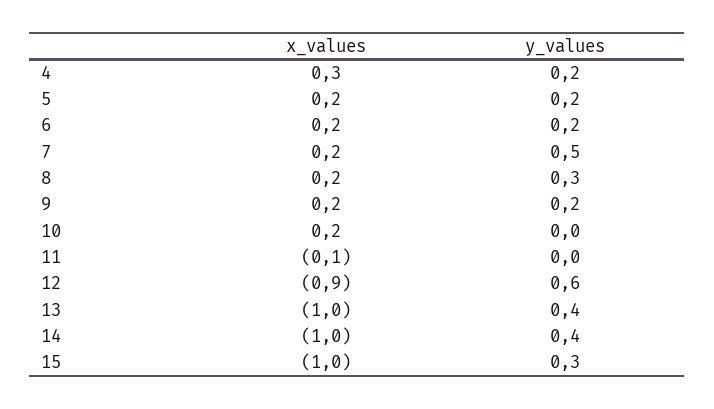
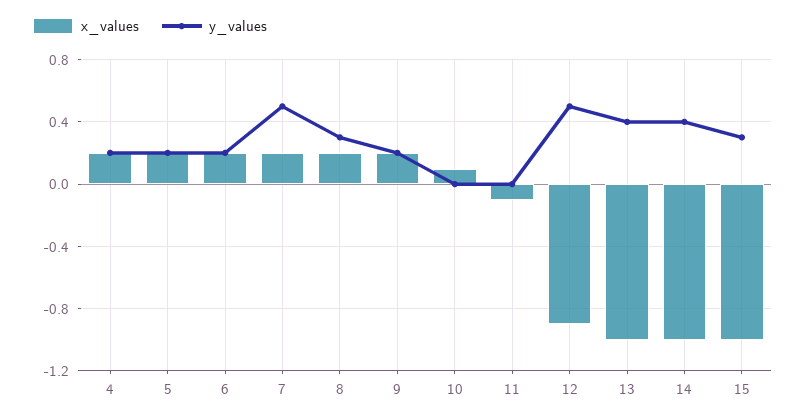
  {
    "x_values": {
-     "4": 0.3,
+     "4": 0.2,
      "5": 0.2,
      "6": 0.2,
      "7": 0.2,
      "8": 0.2,
      "9": 0.2,
-     "10": 0.2,
+     "10": 0.1,
      "11": -0.1,
      "12": -0.9,
      "13": -1,
      "14": -1,
      "15": -1
    },
    "y_values": {
      "4": 0.2,
      "5": 0.2,
      "6": 0.2,
      "7": 0.5,
      "8": 0.3,
      "9": 0.2,
      "10": 0,
      "11": 0,
-     "12": 0.6,
+     "12": 0.5,
      "13": 0.4,
      "14": 0.4,
      "15": 0.3
    }
  }

